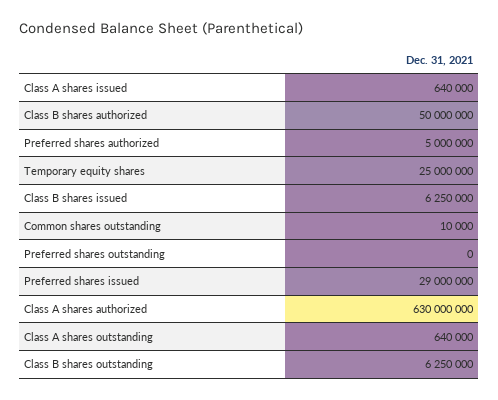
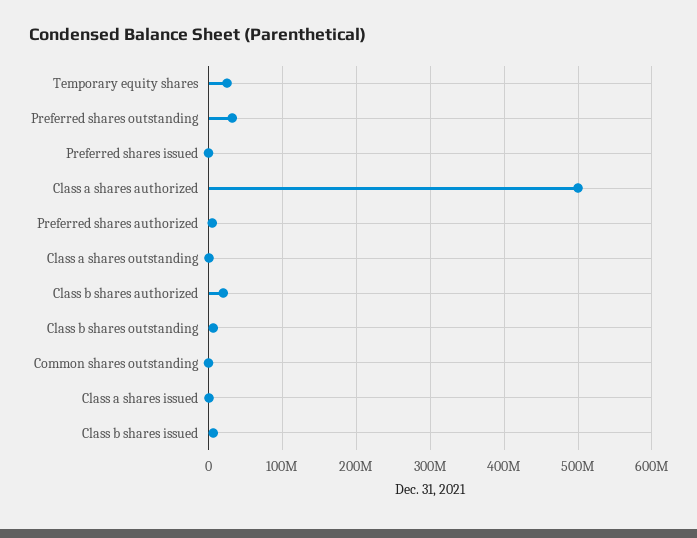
  {
    "Class A shares issued": 640000,
-   "Class B shares authorized": 50000000,
+   "Class B shares authorized": 20000000,
    "Preferred shares authorized": 5000000,
    "Temporary equity shares": 25000000,
    "Class B shares issued": 6250000,
    "Common shares outstanding": 10000,
-   "Preferred shares outstanding": 0,
+   "Preferred shares outstanding": 30000000,
-   "Preferred shares issued": 29000000,
+   "Preferred shares issued": 0,
-   "Class A shares authorized": 630000000,
+   "Class A shares authorized": 500000000,
    "Class A shares outstanding": 640000,
    "Class B shares outstanding": 6250000
  }

